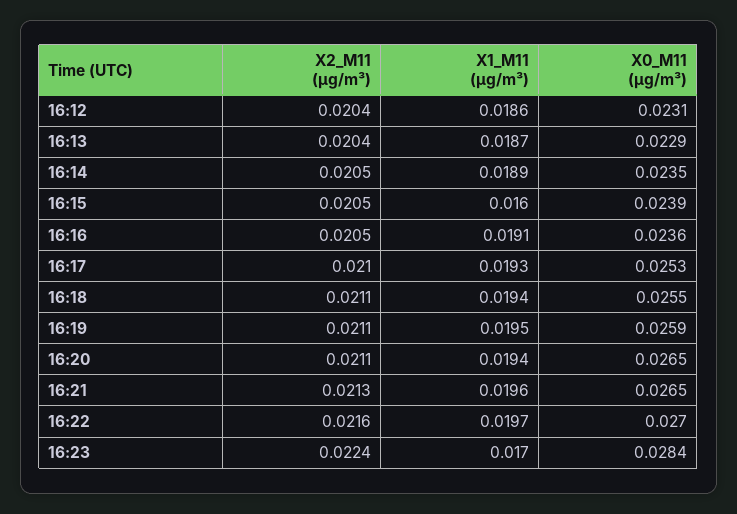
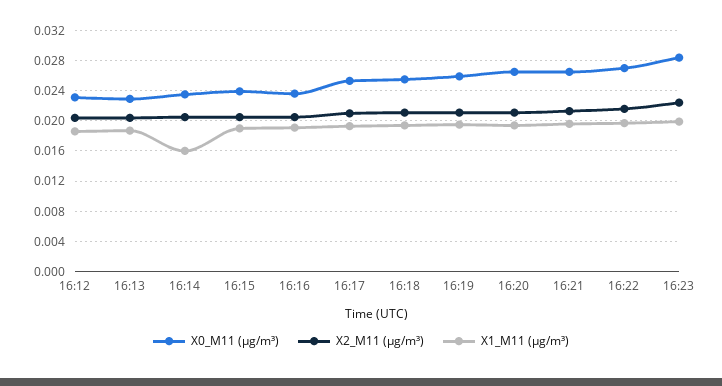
  {
    "X2_M11 (μg/m³)": {
      "16:12": 0.0204,
      "16:13": 0.0204,
      "16:14": 0.0205,
      "16:15": 0.0205,
      "16:16": 0.0205,
      "16:17": 0.021,
      "16:18": 0.0211,
      "16:19": 0.0211,
      "16:20": 0.0211,
      "16:21": 0.0213,
      "16:22": 0.0216,
      "16:23": 0.0224
    },
    "X1_M11 (μg/m³)": {
      "16:12": 0.0186,
      "16:13": 0.0187,
-     "16:14": 0.0189,
+     "16:14": 0.016,
-     "16:15": 0.016,
+     "16:15": 0.019,
      "16:16": 0.0191,
      "16:17": 0.0193,
      "16:18": 0.0194,
      "16:19": 0.0195,
      "16:20": 0.0194,
      "16:21": 0.0196,
      "16:22": 0.0197,
-     "16:23": 0.017
+     "16:23": 0.02
    },
    "X0_M11 (μg/m³)": {
      "16:12": 0.0231,
      "16:13": 0.0229,
      "16:14": 0.0235,
      "16:15": 0.0239,
      "16:16": 0.0236,
      "16:17": 0.0253,
      "16:18": 0.0255,
      "16:19": 0.0259,
      "16:20": 0.0265,
      "16:21": 0.0265,
      "16:22": 0.027,
      "16:23": 0.0284
    }
  }

